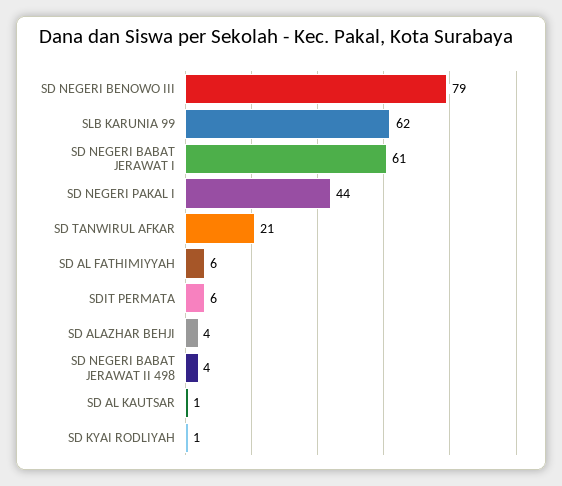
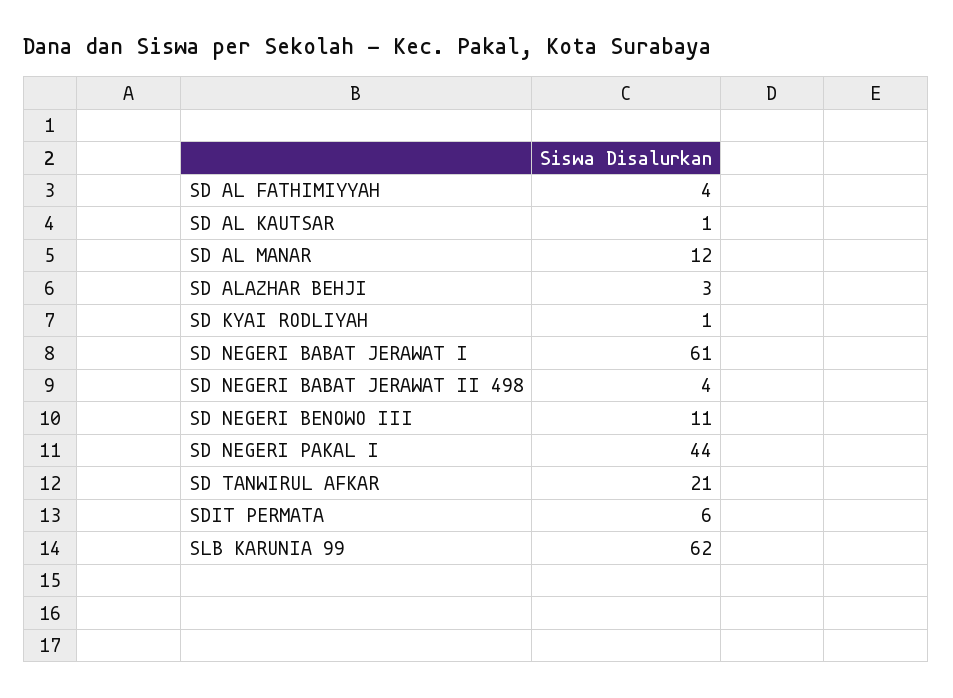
  {
-   "SD NEGERI BENOWO III": 79,
+   "SD NEGERI BENOWO III": 11,
    "SLB KARUNIA 99": 62,
    "SD NEGERI BABAT JERAWAT I": 61,
    "SD NEGERI PAKAL I": 44,
    "SD TANWIRUL AFKAR": 21,
-   "SD AL FATHIMIYYAH": 6,
+   "SD AL FATHIMIYYAH": 4,
    "SDIT PERMATA": 6,
-   "SD ALAZHAR BEHJI": 4,
+   "SD ALAZHAR BEHJI": 3,
    "SD NEGERI BABAT JERAWAT II 498": 4,
    "SD AL KAUTSAR": 1,
-   "SD KYAI RODLIYAH": 1
+   "SD KYAI RODLIYAH": 1,
+   "SD AL MANAR": 12
  }

